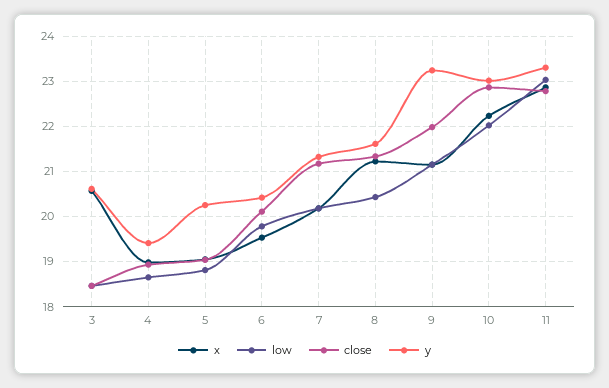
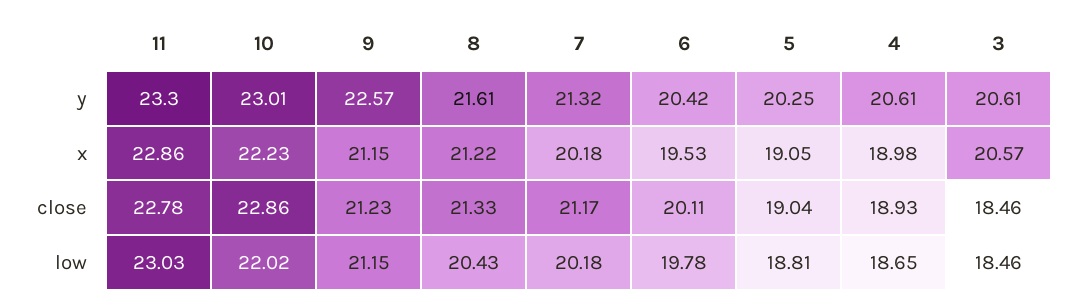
  {
    "x": {
      "3": 20.57,
      "4": 18.98,
      "5": 19.05,
      "6": 19.53,
      "7": 20.18,
      "8": 21.22,
      "9": 21.15,
      "10": 22.23,
      "11": 22.86
    },
    "low": {
      "3": 18.46,
      "4": 18.65,
      "5": 18.81,
      "6": 19.78,
      "7": 20.18,
      "8": 20.43,
      "9": 21.15,
      "10": 22.02,
      "11": 23.03
    },
    "close": {
      "3": 18.46,
      "4": 18.93,
      "5": 19.04,
      "6": 20.11,
      "7": 21.17,
      "8": 21.33,
-     "9": 22,
+     "9": 21.23,
      "10": 22.86,
      "11": 22.78
    },
    "y": {
      "3": 20.61,
-     "4": 19.4,
+     "4": 20.61,
      "5": 20.25,
      "6": 20.42,
      "7": 21.32,
      "8": 21.61,
-     "9": 23.2,
+     "9": 22.57,
      "10": 23.01,
      "11": 23.3
    }
  }

